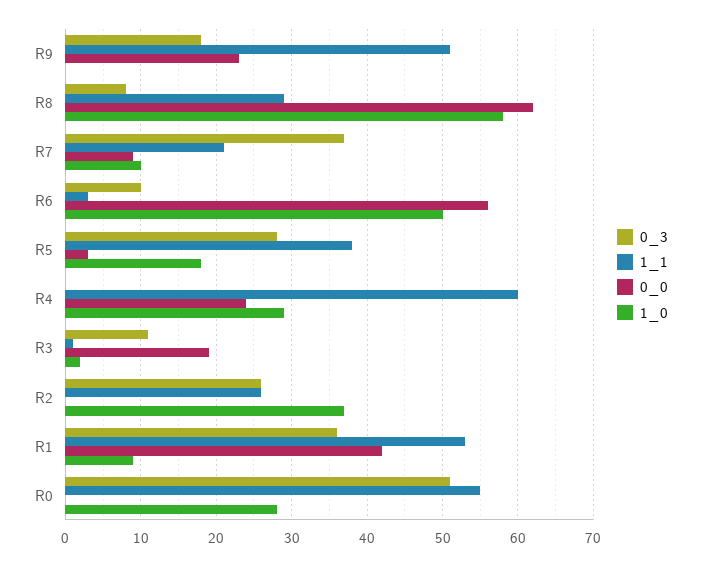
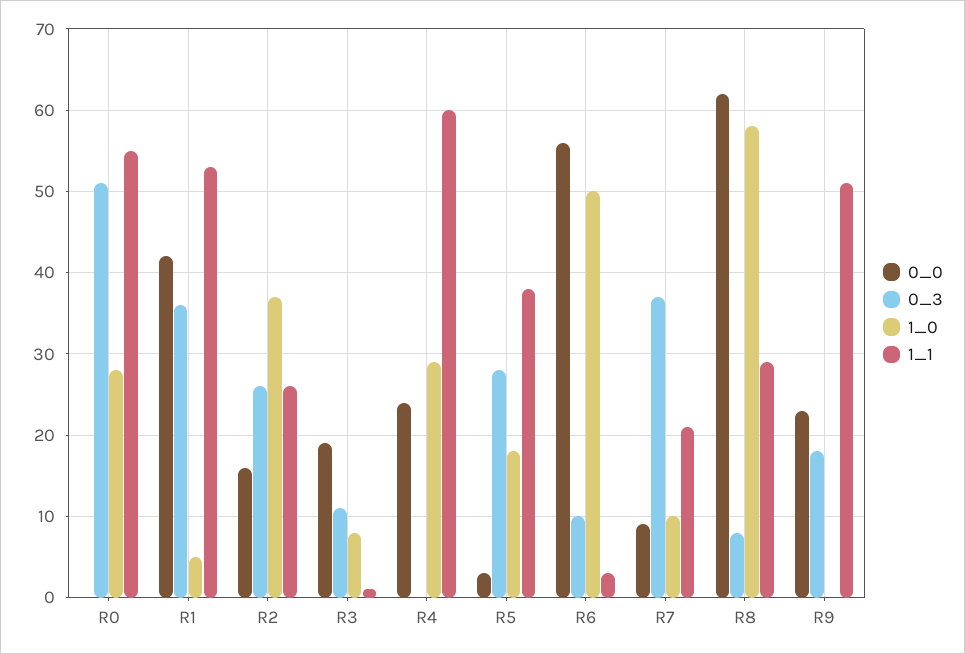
  {
    "0_3": {
      "R9": 18,
      "R8": 8,
      "R7": 37,
      "R6": 10,
      "R5": 28,
      "R4": 0,
      "R3": 11,
      "R2": 26,
      "R1": 36,
      "R0": 51
    },
    "1_1": {
      "R9": 51,
      "R8": 29,
      "R7": 21,
      "R6": 3,
      "R5": 38,
      "R4": 60,
      "R3": 1,
      "R2": 26,
      "R1": 53,
      "R0": 55
    },
    "0_0": {
      "R9": 23,
      "R8": 62,
      "R7": 9,
      "R6": 56,
      "R5": 3,
      "R4": 24,
      "R3": 19,
-     "R2": 0,
+     "R2": 16,
      "R1": 42,
      "R0": 0
    },
    "1_0": {
      "R9": 0,
      "R8": 58,
      "R7": 10,
      "R6": 50,
      "R5": 18,
      "R4": 29,
-     "R3": 2,
+     "R3": 8,
      "R2": 37,
-     "R1": 9,
+     "R1": 5,
      "R0": 28
    }
  }

